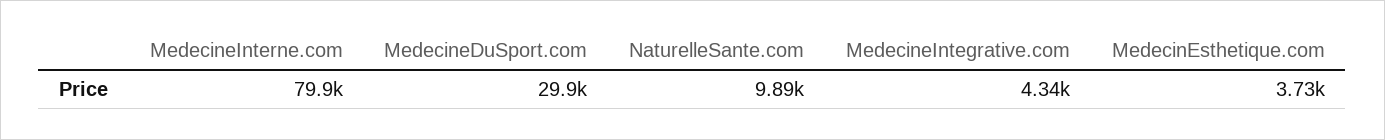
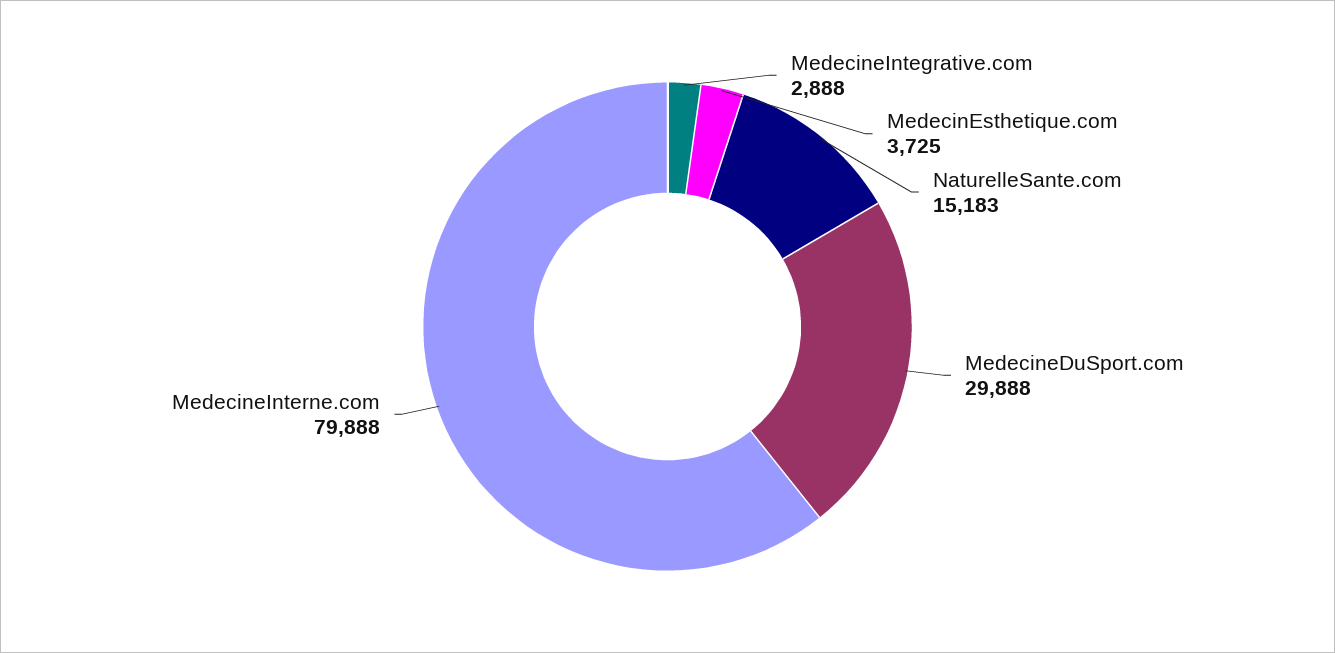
  {
    "MedecineInterne.com": 79888,
    "MedecineDuSport.com": 29888,
-   "NaturelleSante.com": 9890,
+   "NaturelleSante.com": 15183,
-   "MedecineIntegrative.com": 4340,
+   "MedecineIntegrative.com": 2888,
    "MedecinEsthetique.com": 3725
  }

